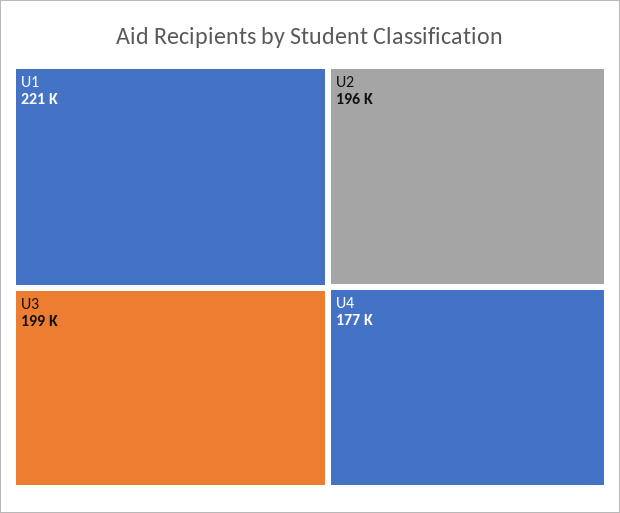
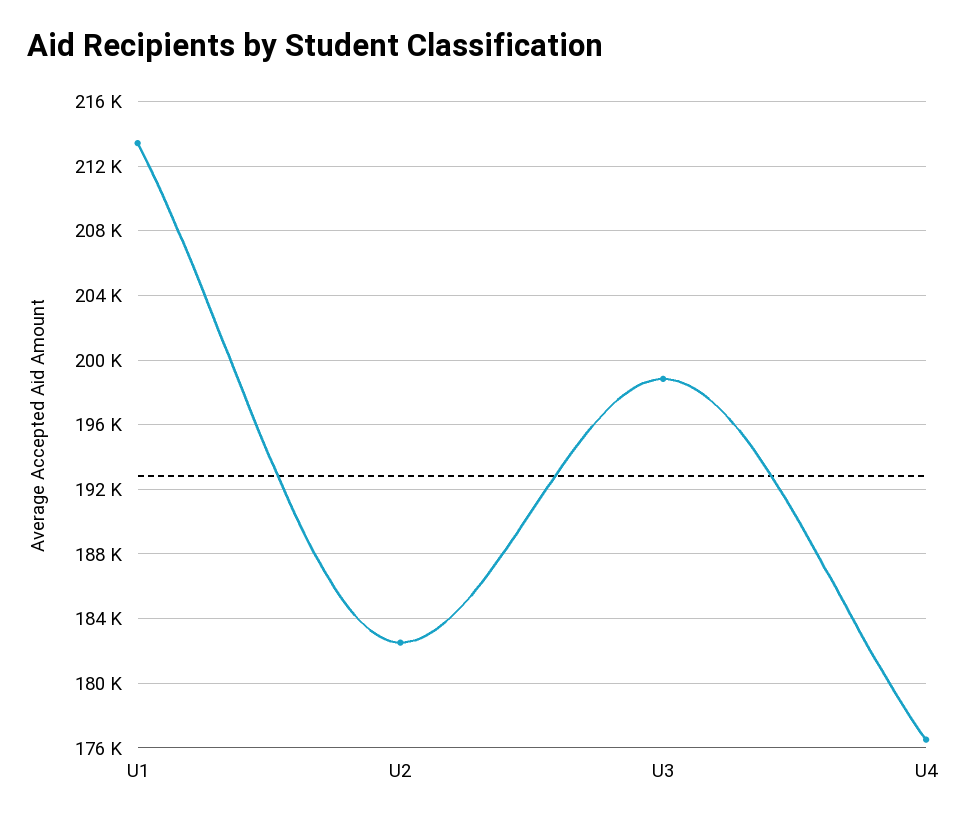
  {
-   "U1": 221000,
+   "U1": 213500,
    "U3": 199000,
-   "U2": 196000,
+   "U2": 182500,
    "U4": 177000
  }

